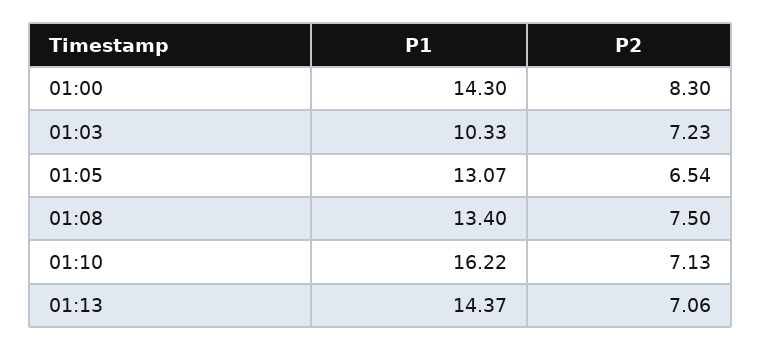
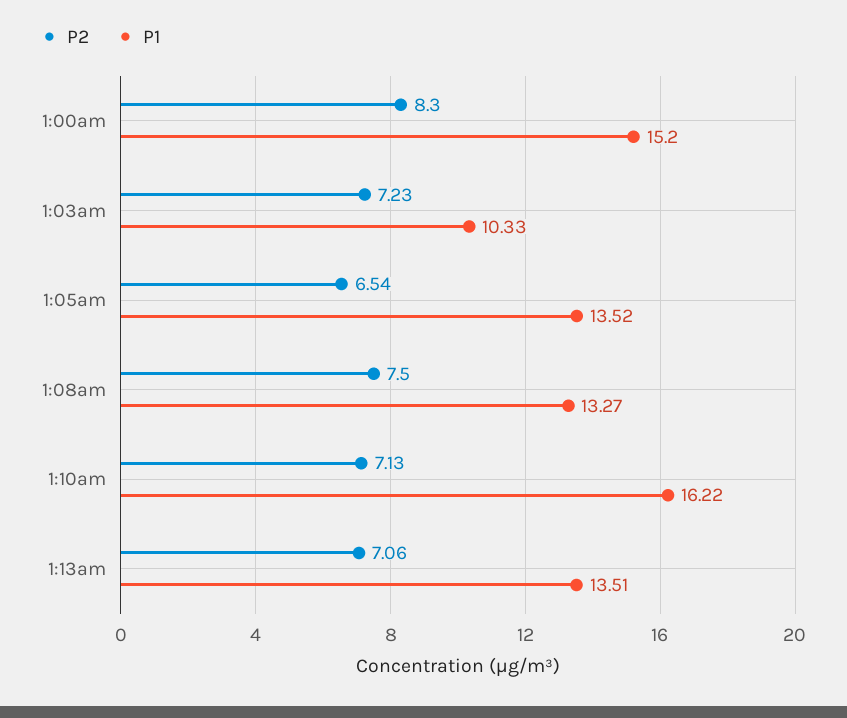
  {
    "P1": {
-     "01:00": 14.3,
+     "01:00": 15.2,
      "01:03": 10.33,
-     "01:05": 13.07,
+     "01:05": 13.52,
-     "01:08": 13.4,
+     "01:08": 13.27,
      "01:10": 16.22,
-     "01:13": 14.37
+     "01:13": 13.51
    },
    "P2": {
      "01:00": 8.3,
      "01:03": 7.23,
      "01:05": 6.54,
      "01:08": 7.5,
      "01:10": 7.13,
      "01:13": 7.06
    }
  }

